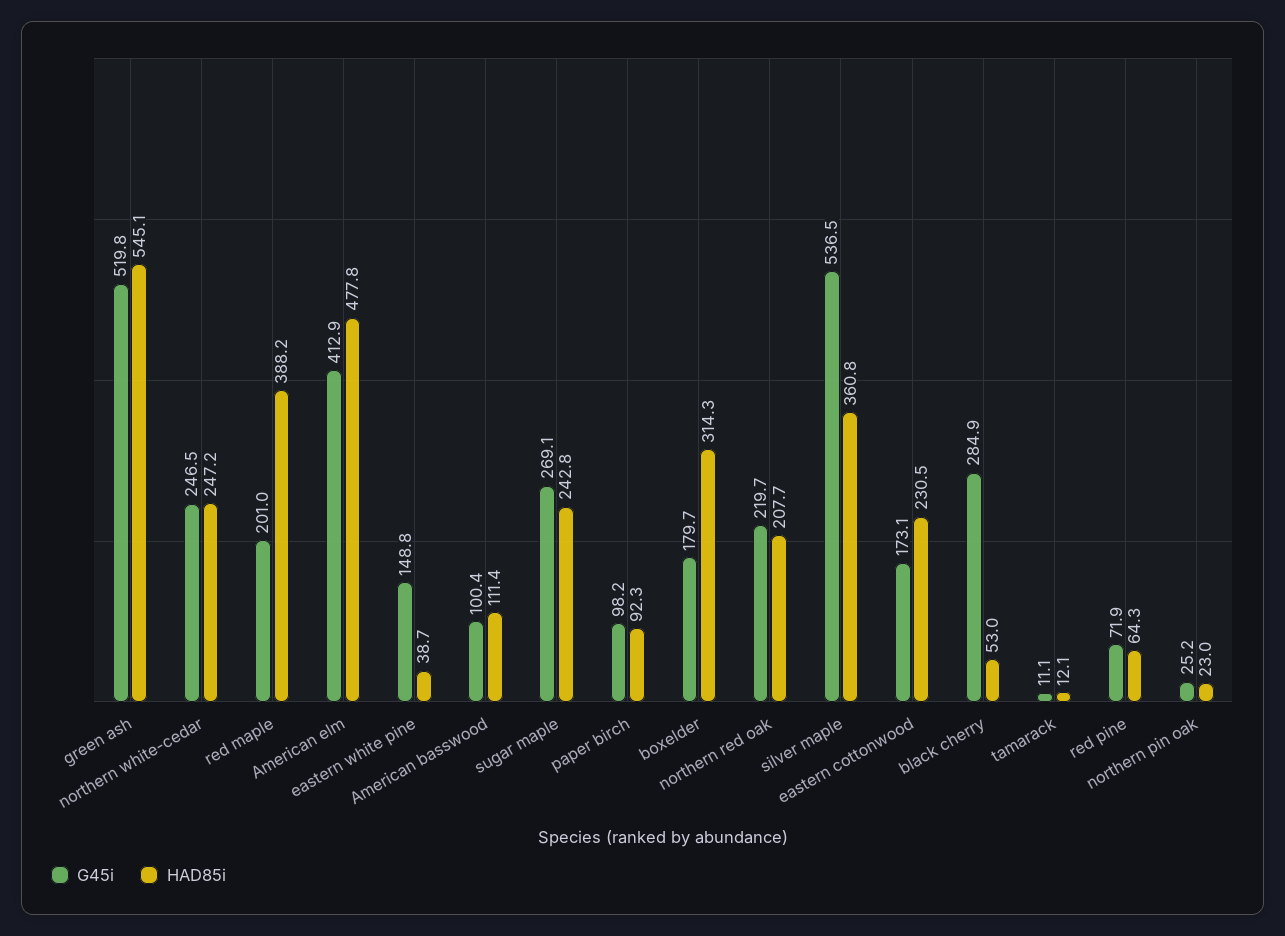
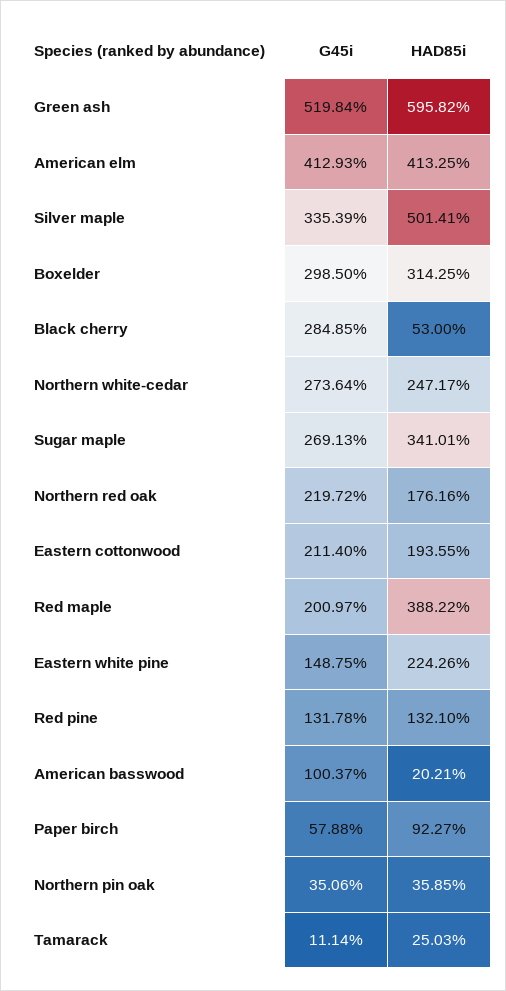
  {
    "G45i": {
      "green ash": 519.84,
-     "northern white-cedar": 246.5,
+     "northern white-cedar": 273.64,
      "red maple": 200.97,
      "American elm": 412.93,
      "eastern white pine": 148.75,
      "American basswood": 100.37,
      "sugar maple": 269.13,
-     "paper birch": 98.2,
+     "paper birch": 57.88,
-     "boxelder": 179.7,
+     "boxelder": 298.5,
      "northern red oak": 219.72,
-     "silver maple": 536.5,
+     "silver maple": 335.39,
-     "eastern cottonwood": 173.1,
+     "eastern cottonwood": 211.4,
      "black cherry": 284.85,
      "tamarack": 11.14,
-     "red pine": 71.9,
+     "red pine": 131.78,
-     "northern pin oak": 25.2
+     "northern pin oak": 35.06
    },
    "HAD85i": {
-     "green ash": 545.1,
+     "green ash": 595.82,
      "northern white-cedar": 247.17,
      "red maple": 388.22,
-     "American elm": 477.8,
+     "American elm": 413.25,
-     "eastern white pine": 38.7,
+     "eastern white pine": 224.26,
-     "American basswood": 111.4,
+     "American basswood": 20.21,
-     "sugar maple": 242.8,
+     "sugar maple": 341.01,
      "paper birch": 92.27,
      "boxelder": 314.25,
-     "northern red oak": 207.7,
+     "northern red oak": 176.16,
-     "silver maple": 360.8,
+     "silver maple": 501.41,
-     "eastern cottonwood": 230.5,
+     "eastern cottonwood": 193.55,
      "black cherry": 53,
-     "tamarack": 12.1,
+     "tamarack": 25.03,
-     "red pine": 64.3,
+     "red pine": 132.1,
-     "northern pin oak": 23
+     "northern pin oak": 35.85
    }
  }

